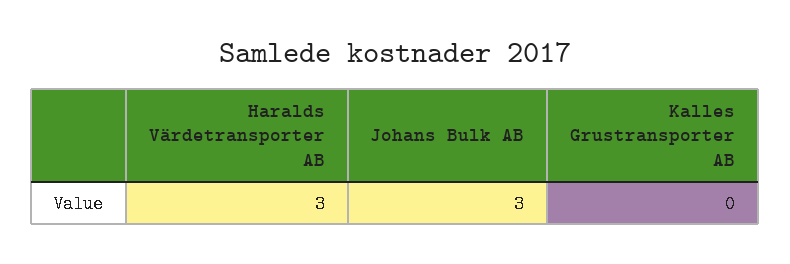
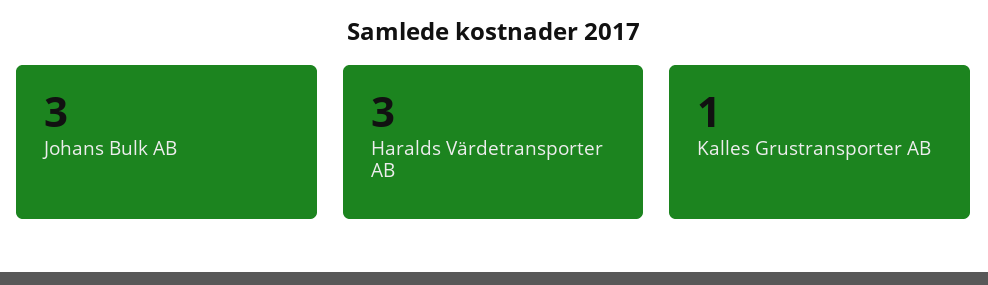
  {
    "Haralds Värdetransporter AB": 3,
    "Johans Bulk AB": 3,
-   "Kalles Grustransporter AB": 0
+   "Kalles Grustransporter AB": 1
  }

